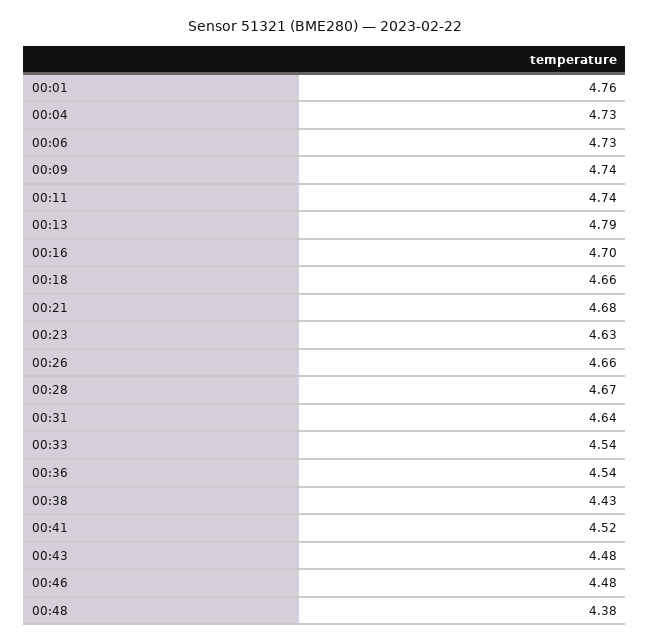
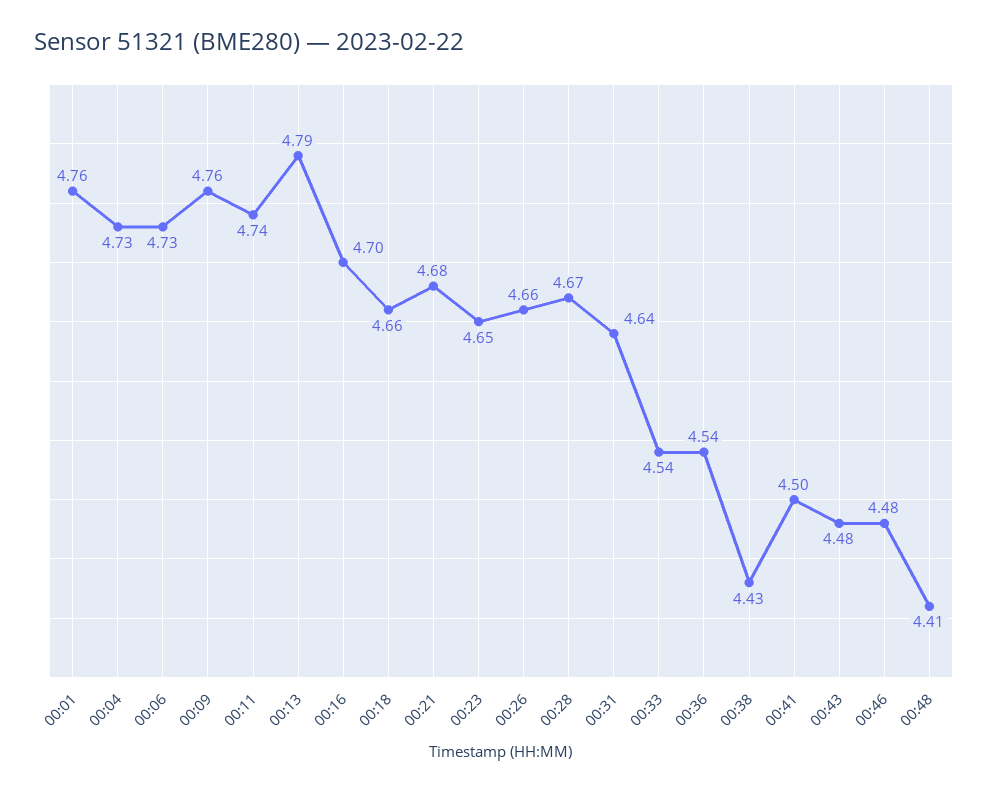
  {
    "00:01": 4.76,
    "00:04": 4.73,
    "00:06": 4.73,
-   "00:09": 4.74,
+   "00:09": 4.76,
    "00:11": 4.74,
    "00:13": 4.79,
    "00:16": 4.7,
    "00:18": 4.66,
    "00:21": 4.68,
-   "00:23": 4.63,
+   "00:23": 4.65,
    "00:26": 4.66,
    "00:28": 4.67,
    "00:31": 4.64,
    "00:33": 4.54,
    "00:36": 4.54,
    "00:38": 4.43,
-   "00:41": 4.52,
+   "00:41": 4.5,
    "00:43": 4.48,
    "00:46": 4.48,
-   "00:48": 4.38
+   "00:48": 4.41
  }

